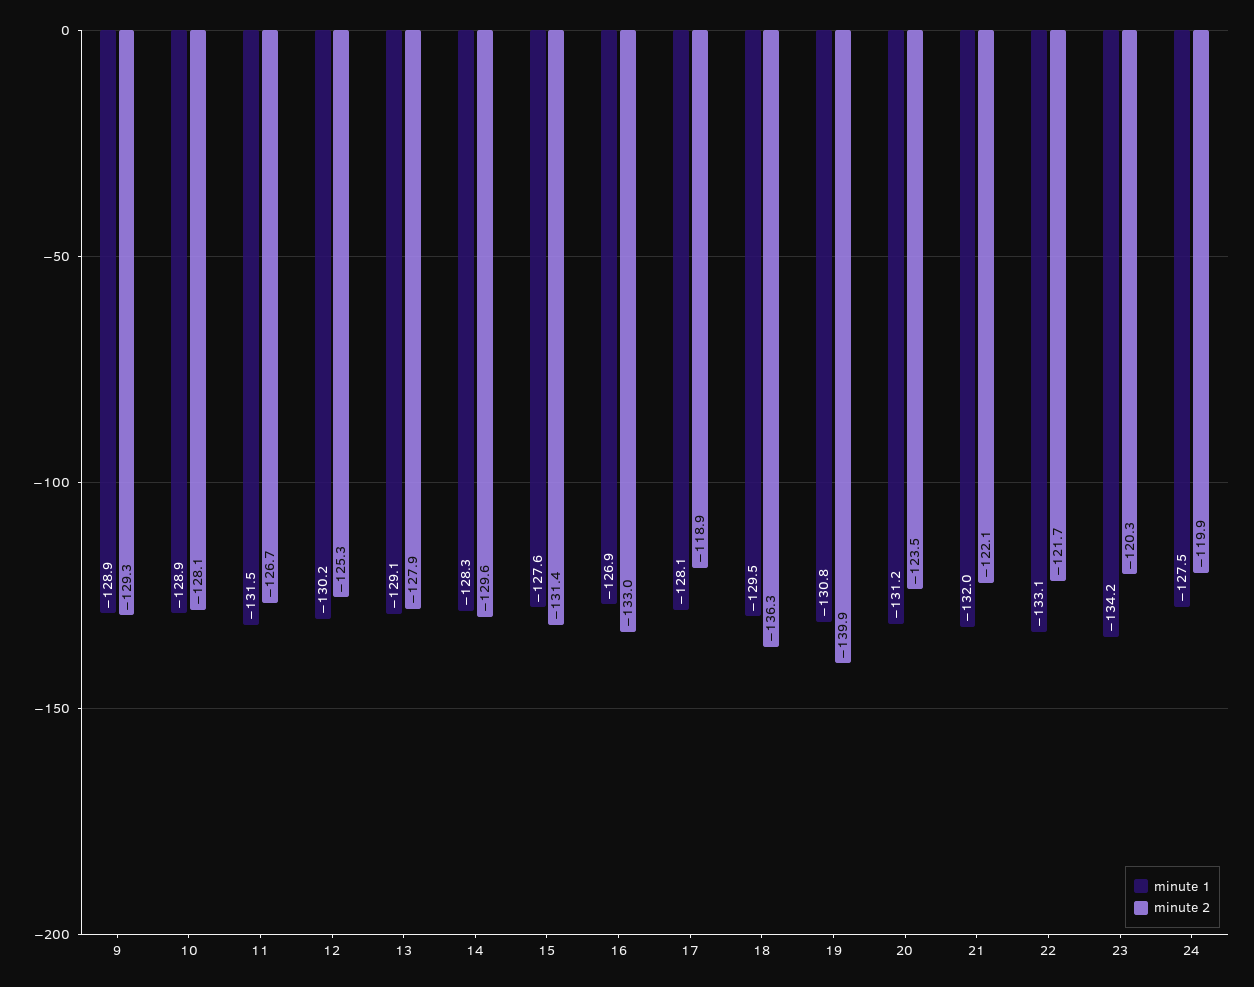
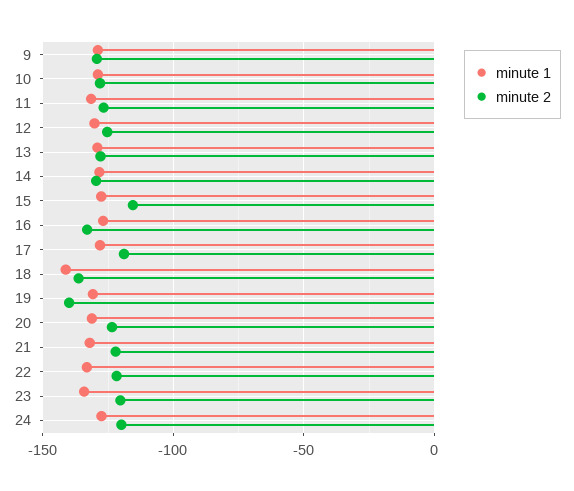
  {
    "minute 1": {
      "9": -128.9,
      "10": -128.9,
      "11": -131.5,
      "12": -130.2,
      "13": -129.1,
      "14": -128.3,
      "15": -127.6,
      "16": -126.9,
      "17": -128.1,
-     "18": -129.5,
+     "18": -140,
      "19": -130.8,
      "20": -131.2,
      "21": -132,
      "22": -133.1,
      "23": -134.2,
      "24": -127.5
    },
    "minute 2": {
      "9": -129.3,
      "10": -128.1,
      "11": -126.7,
      "12": -125.3,
      "13": -127.9,
      "14": -129.6,
-     "15": -131.4,
+     "15": -115,
      "16": -133,
      "17": -118.9,
      "18": -136.3,
      "19": -139.9,
      "20": -123.5,
      "21": -122.1,
      "22": -121.7,
      "23": -120.3,
      "24": -119.9
    }
  }

